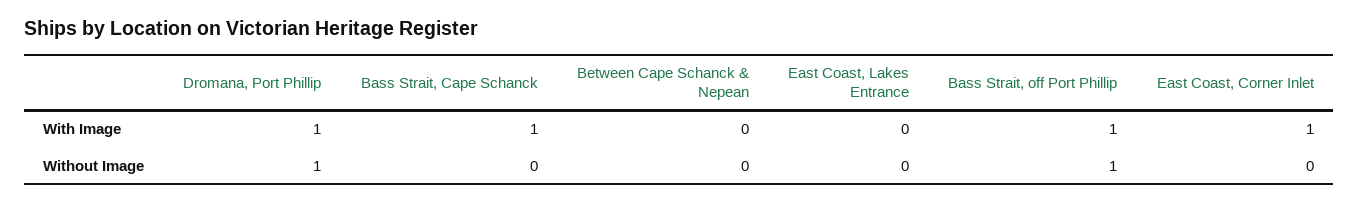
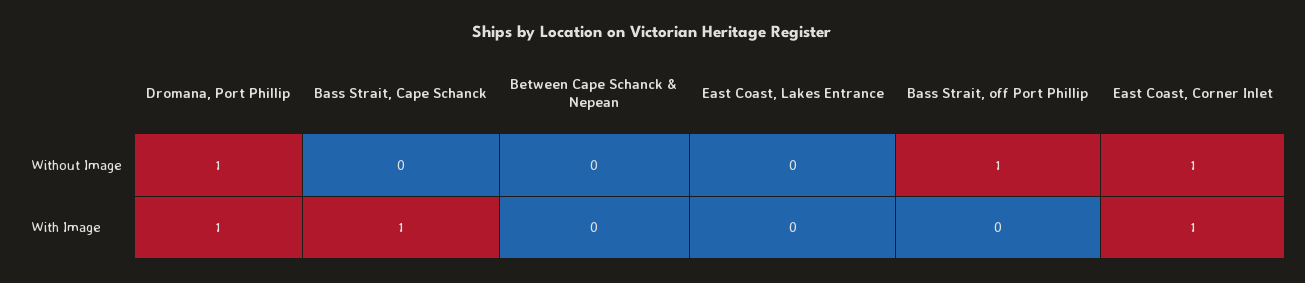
  {
    "Dromana, Port Phillip": {
      "With Image": 1,
      "Without Image": 1
    },
    "Bass Strait, Cape Schanck": {
      "With Image": 1,
      "Without Image": 0
    },
    "Between Cape Schanck & Nepean": {
      "With Image": 0,
      "Without Image": 0
    },
    "East Coast, Lakes Entrance": {
      "With Image": 0,
      "Without Image": 0
    },
    "Bass Strait, off Port Phillip": {
-     "With Image": 1,
+     "With Image": 0,
      "Without Image": 1
    },
    "East Coast, Corner Inlet": {
      "With Image": 1,
-     "Without Image": 0
+     "Without Image": 1
    }
  }

